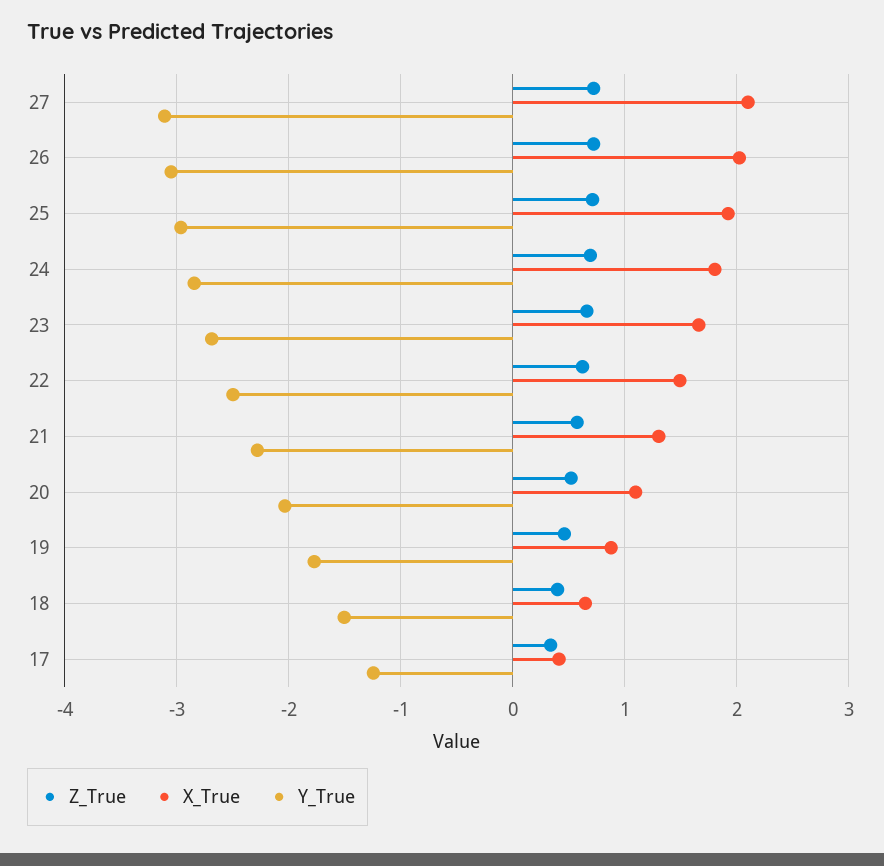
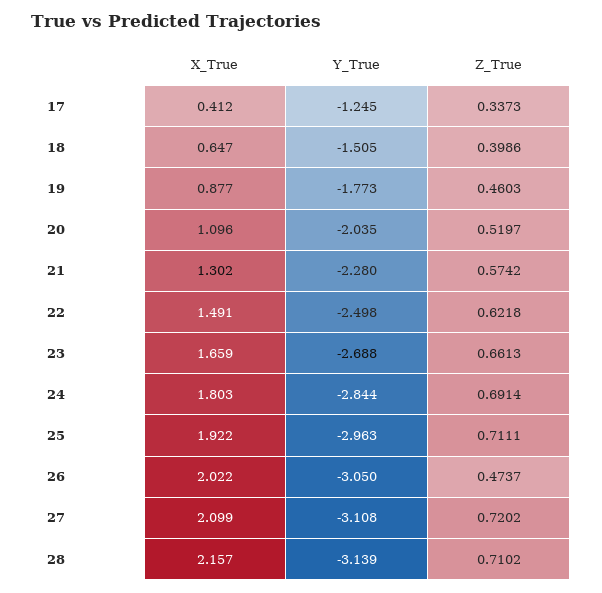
  {
    "Z_True": {
      "27": 0.7202,
-     "26": 0.7,
+     "26": 0.4737,
      "25": 0.7111,
      "24": 0.6914,
      "23": 0.6613,
      "22": 0.6218,
      "21": 0.5742,
      "20": 0.5197,
      "19": 0.4603,
      "18": 0.3986,
-     "17": 0.3373
+     "17": 0.3373,
+     "28": 0.7102
    },
    "X_True": {
      "27": 2.099,
      "26": 2.022,
      "25": 1.922,
      "24": 1.803,
      "23": 1.659,
      "22": 1.491,
      "21": 1.302,
      "20": 1.096,
      "19": 0.877,
      "18": 0.647,
-     "17": 0.412
+     "17": 0.412,
+     "28": 2.157
    },
    "Y_True": {
      "27": -3.108,
      "26": -3.05,
      "25": -2.963,
      "24": -2.844,
      "23": -2.688,
      "22": -2.498,
      "21": -2.28,
      "20": -2.035,
      "19": -1.773,
      "18": -1.505,
-     "17": -1.245
+     "17": -1.245,
+     "28": -3.139
    }
  }

